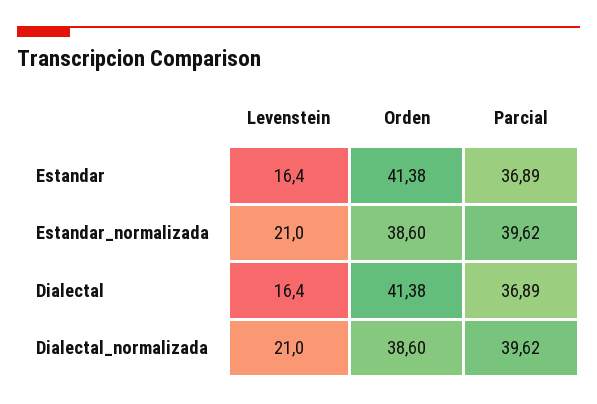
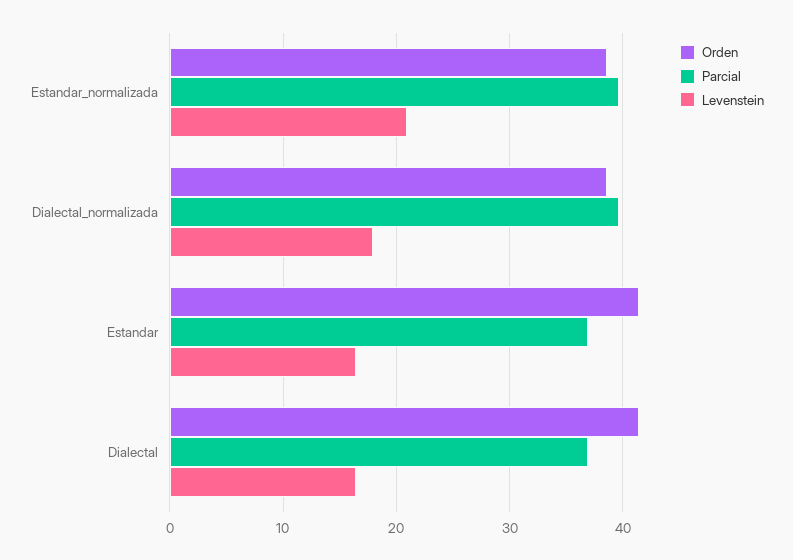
  {
    "Levenstein": {
      "Estandar": 16.4,
      "Estandar_normalizada": 21,
      "Dialectal": 16.4,
-     "Dialectal_normalizada": 21
+     "Dialectal_normalizada": 18
    },
    "Orden": {
      "Estandar": 41.38,
      "Estandar_normalizada": 38.6,
      "Dialectal": 41.38,
      "Dialectal_normalizada": 38.6
    },
    "Parcial": {
      "Estandar": 36.89,
      "Estandar_normalizada": 39.62,
      "Dialectal": 36.89,
      "Dialectal_normalizada": 39.62
    }
  }

